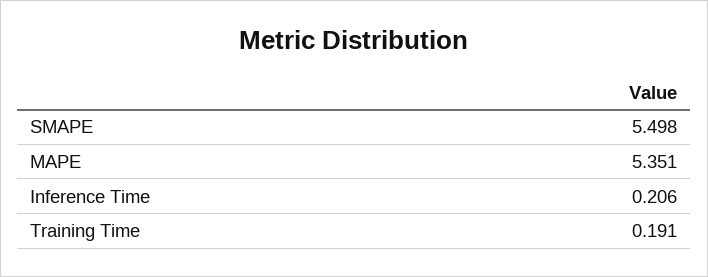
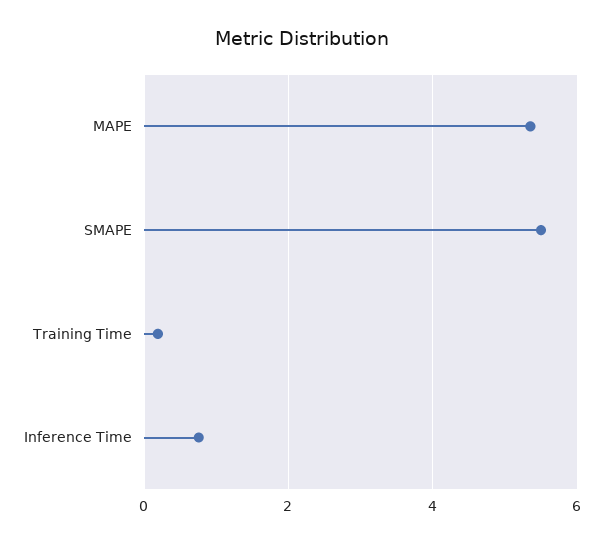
  {
    "SMAPE": 5.498,
    "MAPE": 5.351,
-   "Inference Time": 0.206,
+   "Inference Time": 0.8,
    "Training Time": 0.191
  }

